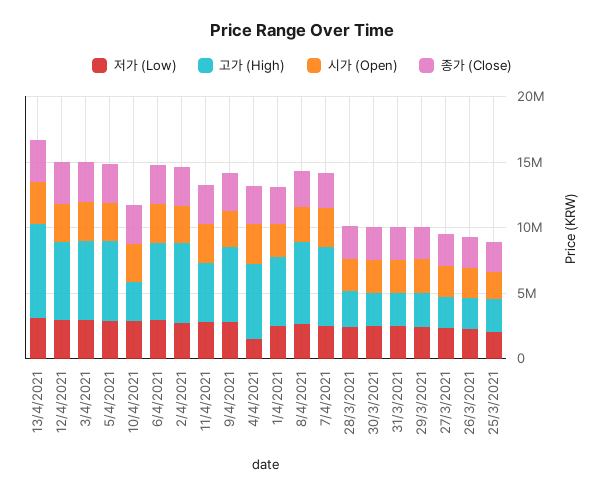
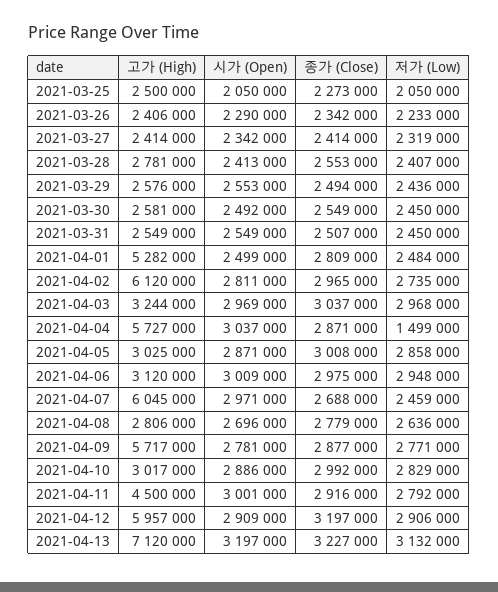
  {
    "저가 (Low)": {
      "13/4/2021": 3132000,
      "12/4/2021": 2906000,
      "3/4/2021": 2968000,
      "5/4/2021": 2858000,
      "10/4/2021": 2829000,
      "6/4/2021": 2948000,
      "2/4/2021": 2735000,
      "11/4/2021": 2792000,
      "9/4/2021": 2771000,
      "4/4/2021": 1499000,
      "1/4/2021": 2484000,
      "8/4/2021": 2636000,
      "7/4/2021": 2459000,
      "28/3/2021": 2407000,
      "30/3/2021": 2450000,
      "31/3/2021": 2450000,
      "29/3/2021": 2436000,
      "27/3/2021": 2319000,
      "26/3/2021": 2233000,
      "25/3/2021": 2050000
    },
    "고가 (High)": {
      "13/4/2021": 7120000,
      "12/4/2021": 5957000,
-     "3/4/2021": 6000000,
+     "3/4/2021": 3244000,
-     "5/4/2021": 6000000,
+     "5/4/2021": 3025000,
      "10/4/2021": 3017000,
-     "6/4/2021": 6000000,
+     "6/4/2021": 3120000,
      "2/4/2021": 6120000,
      "11/4/2021": 4500000,
      "9/4/2021": 5717000,
      "4/4/2021": 5727000,
      "1/4/2021": 5282000,
-     "8/4/2021": 6000000,
+     "8/4/2021": 2806000,
      "7/4/2021": 6045000,
      "28/3/2021": 2781000,
      "30/3/2021": 2581000,
      "31/3/2021": 2549000,
      "29/3/2021": 2576000,
      "27/3/2021": 2414000,
      "26/3/2021": 2406000,
      "25/3/2021": 2500000
    },
    "시가 (Open)": {
      "13/4/2021": 3197000,
      "12/4/2021": 2909000,
      "3/4/2021": 2969000,
      "5/4/2021": 2871000,
      "10/4/2021": 2886000,
      "6/4/2021": 3009000,
      "2/4/2021": 2811000,
      "11/4/2021": 3001000,
      "9/4/2021": 2781000,
      "4/4/2021": 3037000,
      "1/4/2021": 2499000,
      "8/4/2021": 2696000,
      "7/4/2021": 2971000,
      "28/3/2021": 2413000,
      "30/3/2021": 2492000,
      "31/3/2021": 2549000,
      "29/3/2021": 2553000,
      "27/3/2021": 2342000,
      "26/3/2021": 2290000,
      "25/3/2021": 2050000
    },
    "종가 (Close)": {
      "13/4/2021": 3227000,
      "12/4/2021": 3197000,
      "3/4/2021": 3037000,
      "5/4/2021": 3008000,
      "10/4/2021": 2992000,
      "6/4/2021": 2975000,
      "2/4/2021": 2965000,
      "11/4/2021": 2916000,
      "9/4/2021": 2877000,
      "4/4/2021": 2871000,
      "1/4/2021": 2809000,
      "8/4/2021": 2779000,
      "7/4/2021": 2688000,
      "28/3/2021": 2553000,
      "30/3/2021": 2549000,
      "31/3/2021": 2507000,
      "29/3/2021": 2494000,
      "27/3/2021": 2414000,
      "26/3/2021": 2342000,
      "25/3/2021": 2273000
    }
  }

